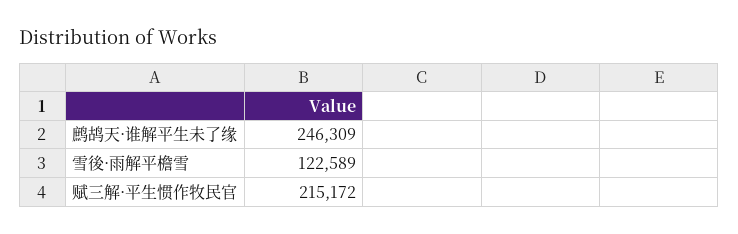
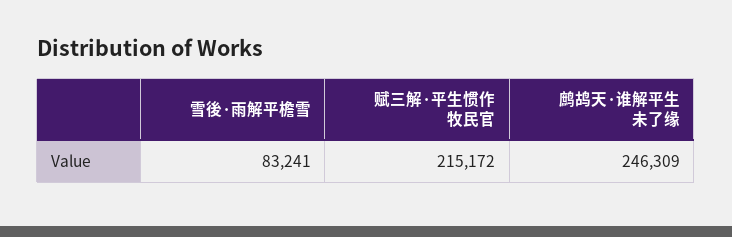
  {
    "鹧鸪天·谁解平生未了缘": 246309,
-   "雪後·雨解平檐雪": 122589,
+   "雪後·雨解平檐雪": 83241,
    "赋三解·平生惯作牧民官": 215172
  }

